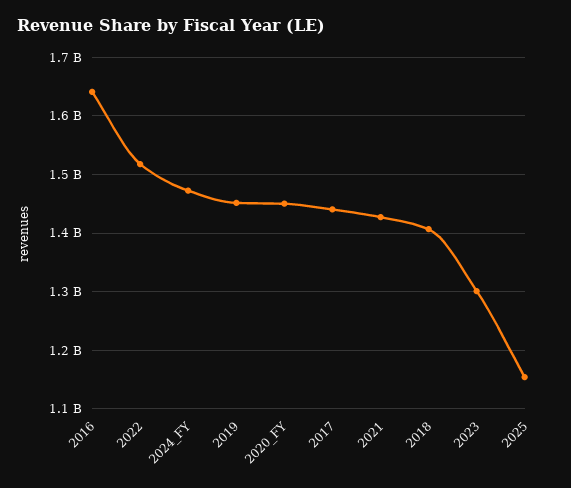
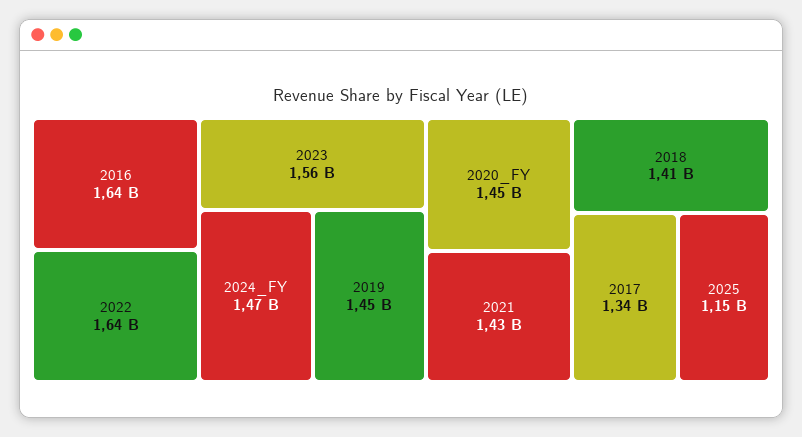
  {
    "2016": 1640000000,
-   "2022": 1520000000,
+   "2022": 1640000000,
    "2024_FY": 1470000000,
    "2019": 1450000000,
    "2020_FY": 1450000000,
-   "2017": 1440000000,
+   "2017": 1340000000,
    "2021": 1430000000,
    "2018": 1410000000,
-   "2023": 1300000000,
+   "2023": 1560000000,
    "2025": 1150000000
  }

